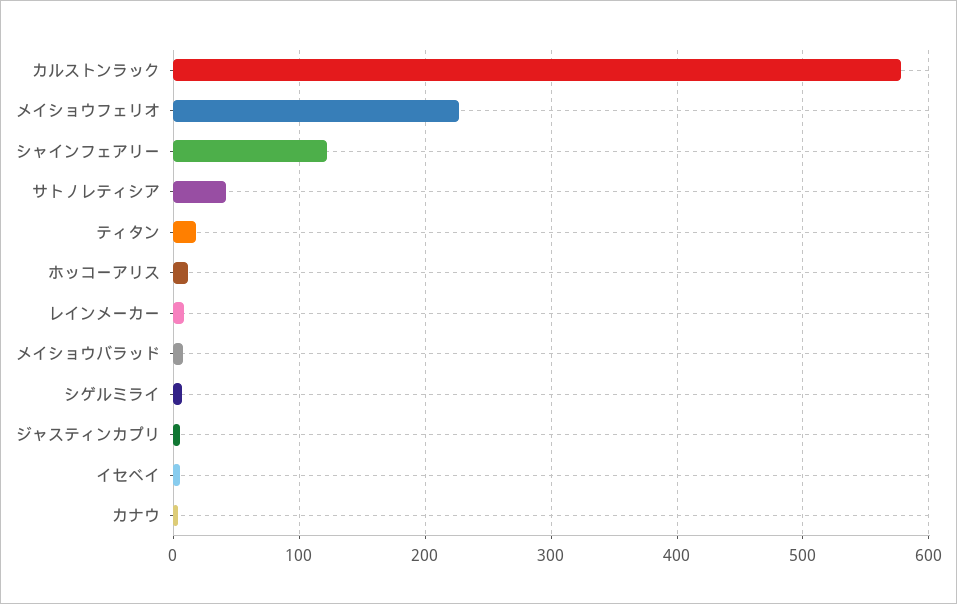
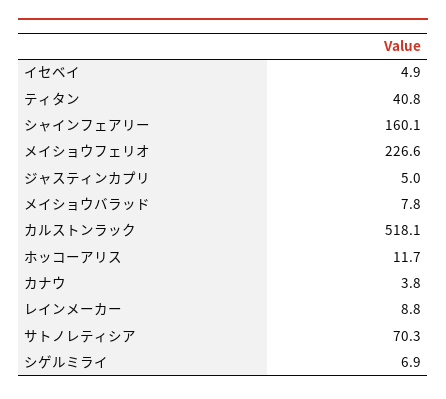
  {
-   "カルストンラック": 580,
+   "カルストンラック": 518.1,
    "メイショウフェリオ": 226.6,
-   "シャインフェアリー": 120,
+   "シャインフェアリー": 160.1,
-   "サトノレティシア": 40,
+   "サトノレティシア": 70.3,
-   "ティタン": 20,
+   "ティタン": 40.8,
    "ホッコーアリス": 11.7,
    "レインメーカー": 8.8,
    "メイショウバラッド": 7.8,
    "シゲルミライ": 6.9,
    "ジャスティンカプリ": 5,
    "イセベイ": 4.9,
    "カナウ": 3.8
  }

